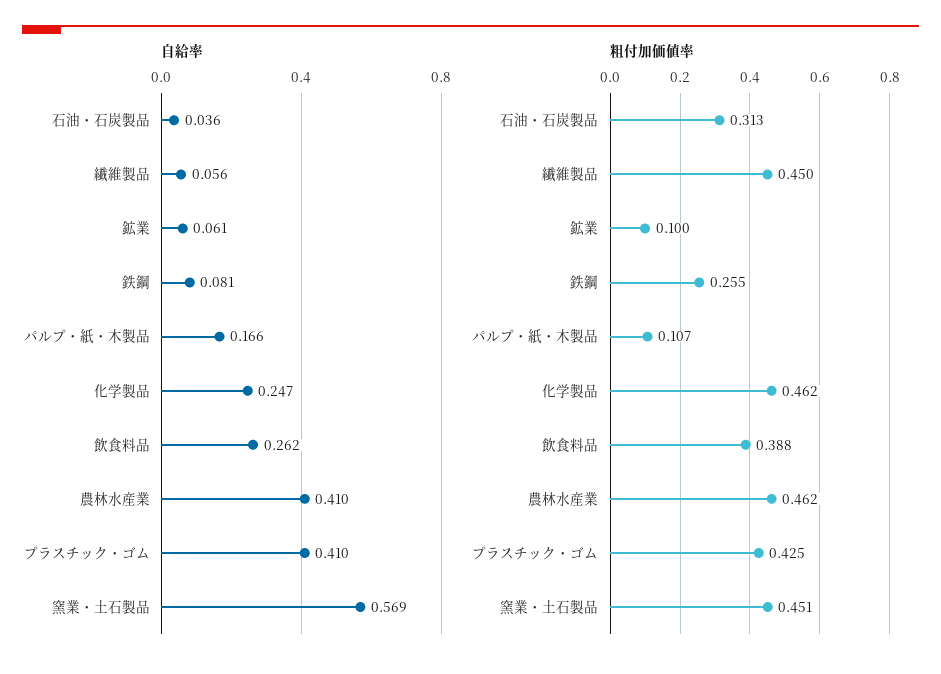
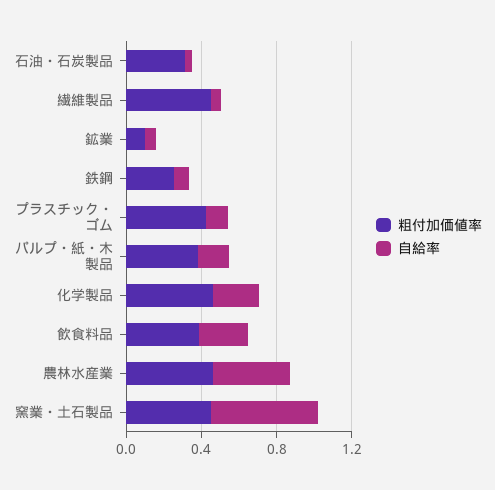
  {
    "自給率": {
      "石油・石炭製品": 0.036,
      "繊維製品": 0.056,
      "鉱業": 0.061,
      "鉄鋼": 0.081,
      "パルプ・紙・木製品": 0.166,
      "化学製品": 0.247,
      "飲食料品": 0.262,
      "農林水産業": 0.41,
-     "プラスチック・ゴム": 0.41,
+     "プラスチック・ゴム": 0.1,
      "窯業・土石製品": 0.569
    },
    "粗付加価値率": {
      "石油・石炭製品": 0.313,
      "繊維製品": 0.45,
      "鉱業": 0.1,
      "鉄鋼": 0.255,
-     "パルプ・紙・木製品": 0.107,
+     "パルプ・紙・木製品": 0.4,
      "化学製品": 0.462,
      "飲食料品": 0.388,
      "農林水産業": 0.462,
      "プラスチック・ゴム": 0.425,
      "窯業・土石製品": 0.451
    }
  }

